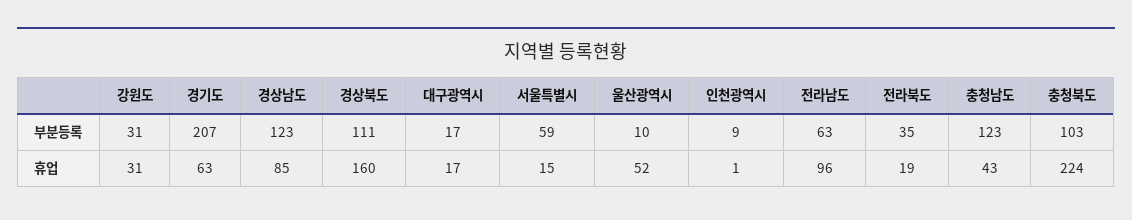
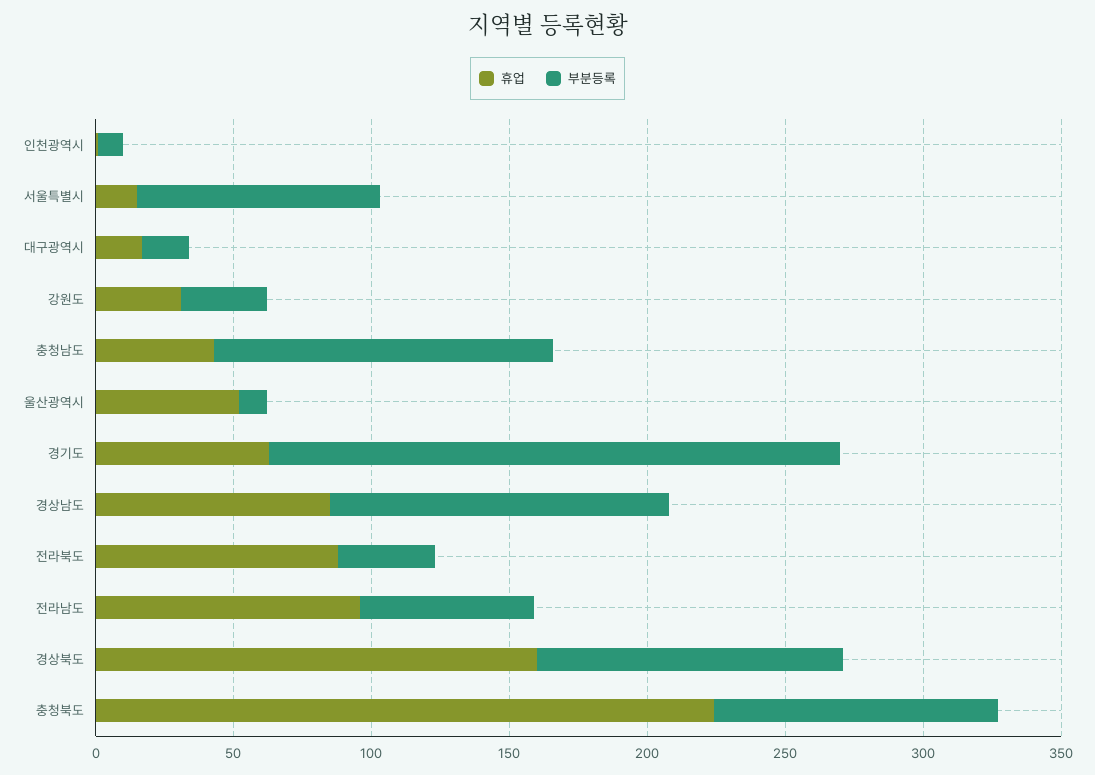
  {
    "부분등록": {
      "강원도": 31,
      "경기도": 207,
      "경상남도": 123,
      "경상북도": 111,
      "대구광역시": 17,
-     "서울특별시": 59,
+     "서울특별시": 90,
      "울산광역시": 10,
      "인천광역시": 9,
      "전라남도": 63,
      "전라북도": 35,
      "충청남도": 123,
      "충청북도": 103
    },
    "휴업": {
      "강원도": 31,
      "경기도": 63,
      "경상남도": 85,
      "경상북도": 160,
      "대구광역시": 17,
      "서울특별시": 15,
      "울산광역시": 52,
      "인천광역시": 1,
      "전라남도": 96,
-     "전라북도": 19,
+     "전라북도": 90,
      "충청남도": 43,
      "충청북도": 224
    }
  }

